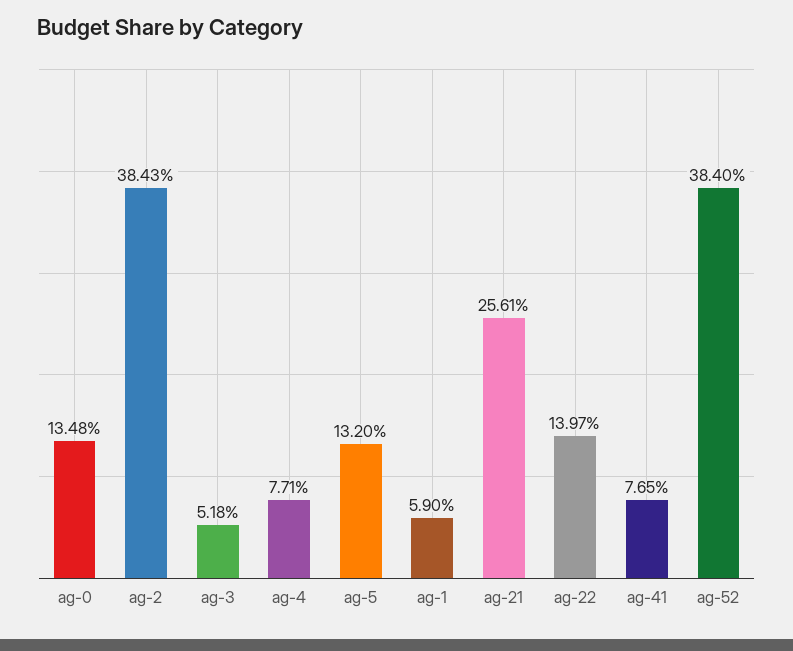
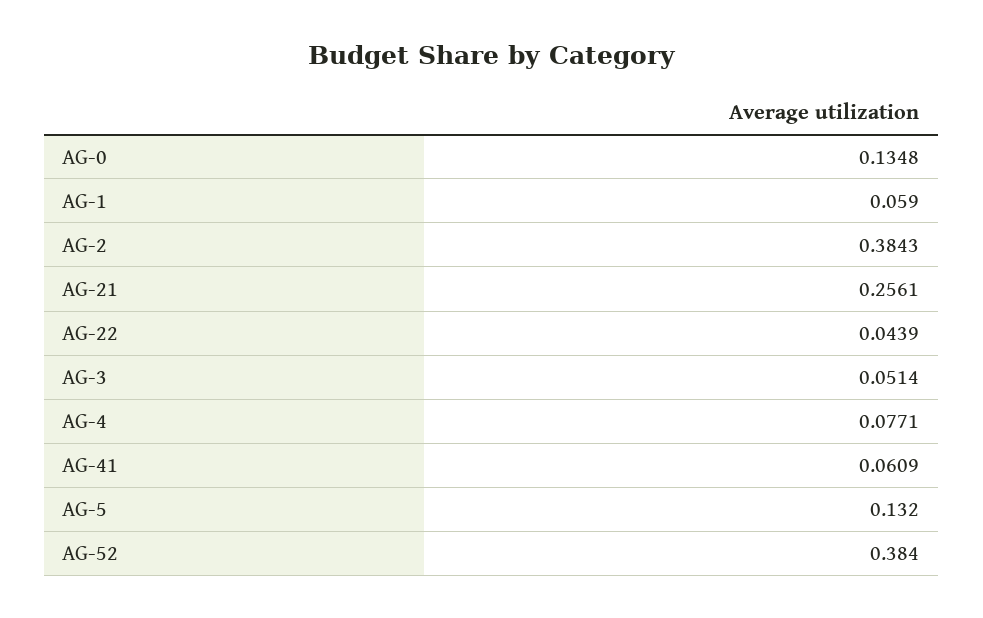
  {
    "ag-0": 0.1348,
    "ag-2": 0.3843,
-   "ag-3": 0.0518,
+   "ag-3": 0.0514,
    "ag-4": 0.0771,
    "ag-5": 0.132,
    "ag-1": 0.059,
    "ag-21": 0.2561,
-   "ag-22": 0.1397,
+   "ag-22": 0.0439,
-   "ag-41": 0.0765,
+   "ag-41": 0.0609,
    "ag-52": 0.384
  }

